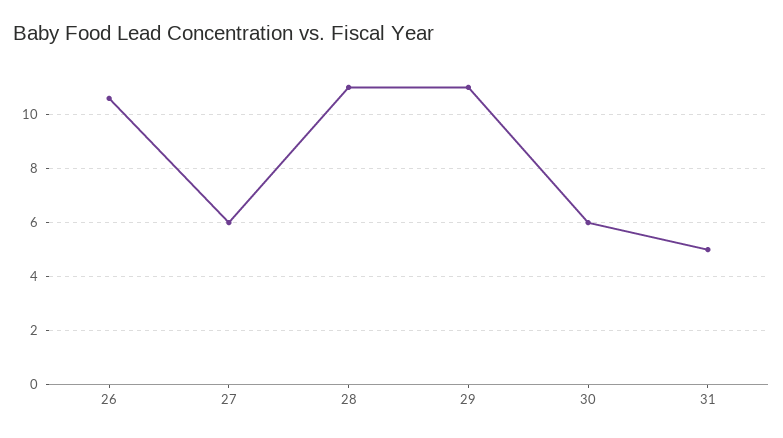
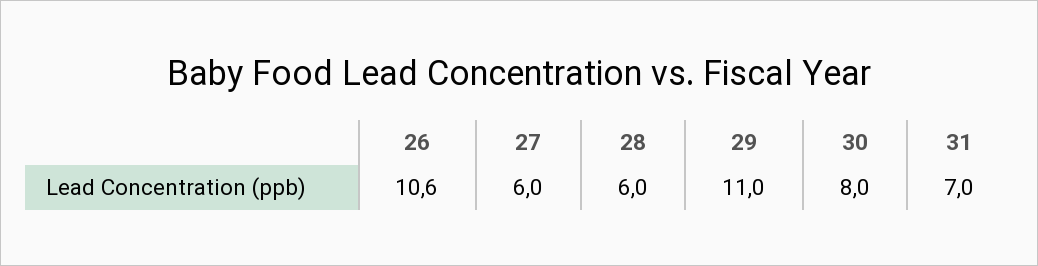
  {
    "26": 10.6,
    "27": 6,
-   "28": 11,
+   "28": 6,
    "29": 11,
-   "30": 6,
+   "30": 8,
-   "31": 5
+   "31": 7
  }

